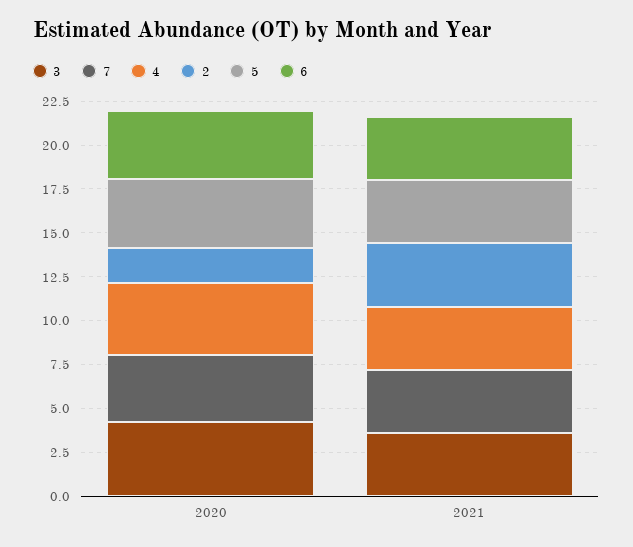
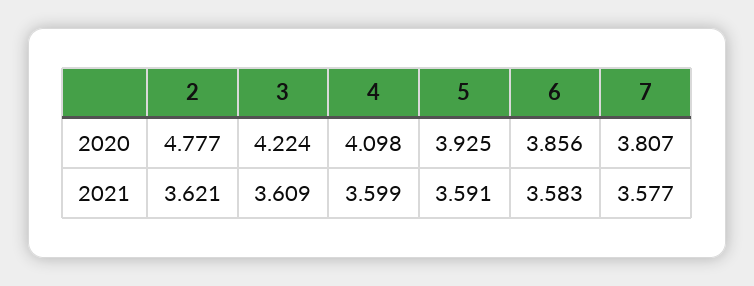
  {
    "3": {
      "2020": 4.224,
      "2021": 3.609
    },
    "7": {
      "2020": 3.807,
      "2021": 3.577
    },
    "4": {
      "2020": 4.098,
      "2021": 3.599
    },
    "2": {
-     "2020": 2,
+     "2020": 4.777,
      "2021": 3.621
    },
    "5": {
      "2020": 3.925,
      "2021": 3.591
    },
    "6": {
      "2020": 3.856,
      "2021": 3.583
    }
  }

